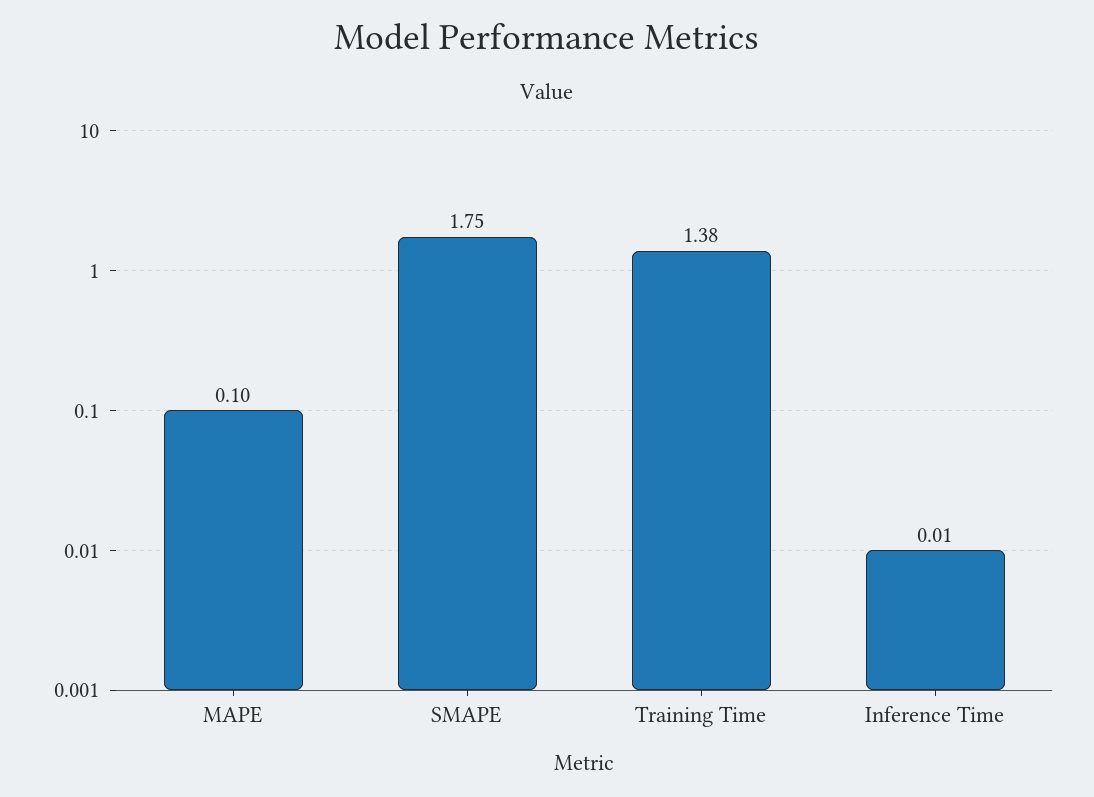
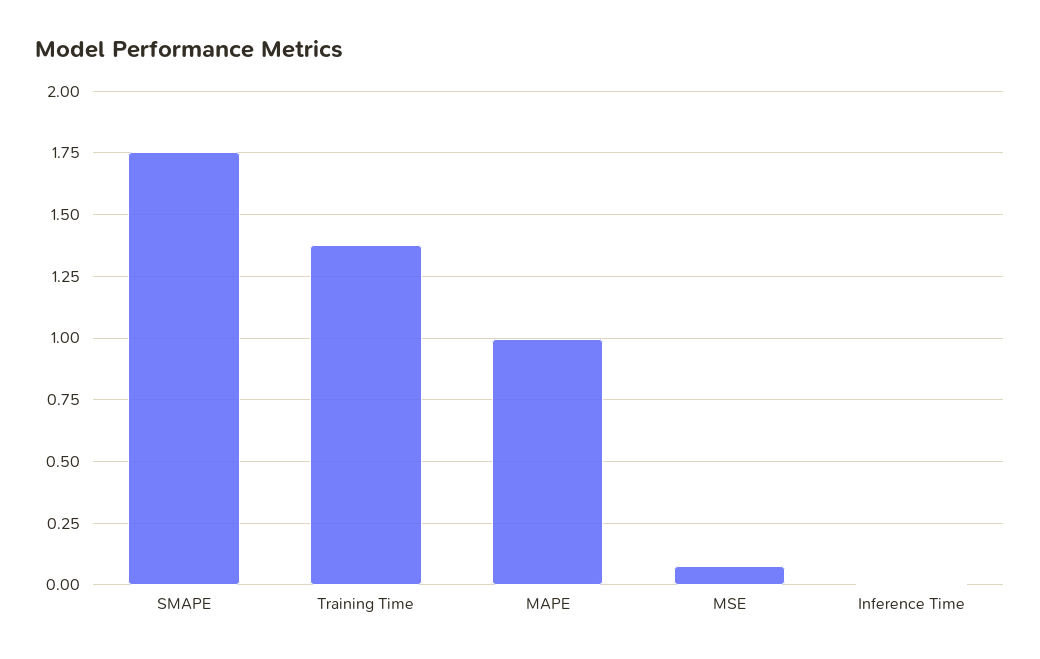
  {
-   "MAPE": 0.1,
+   "MAPE": 1,
    "SMAPE": 1.75,
    "Training Time": 1.38,
-   "Inference Time": 0.01
+   "Inference Time": 0.01,
+   "MSE": 0.075
  }

